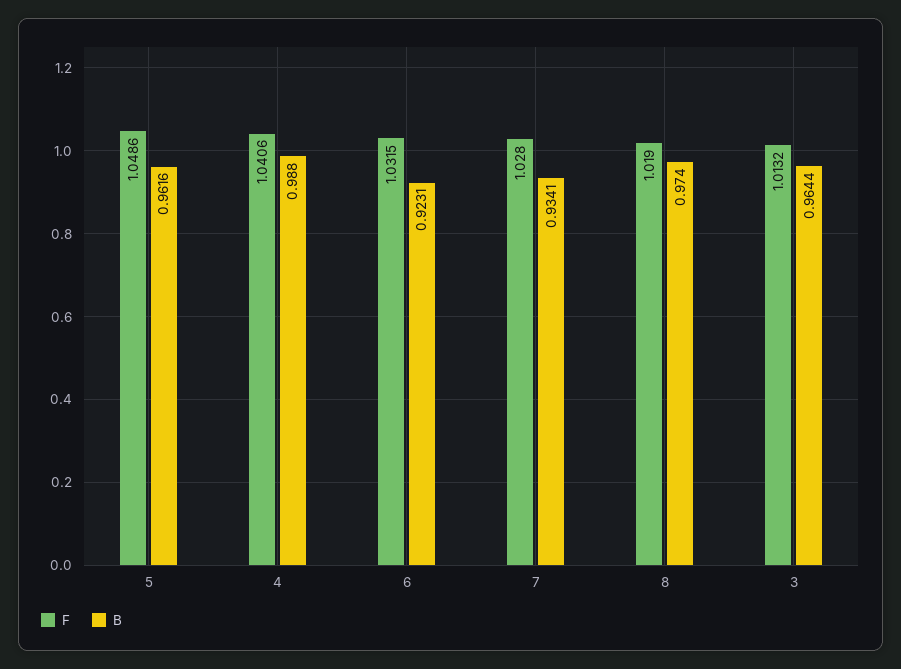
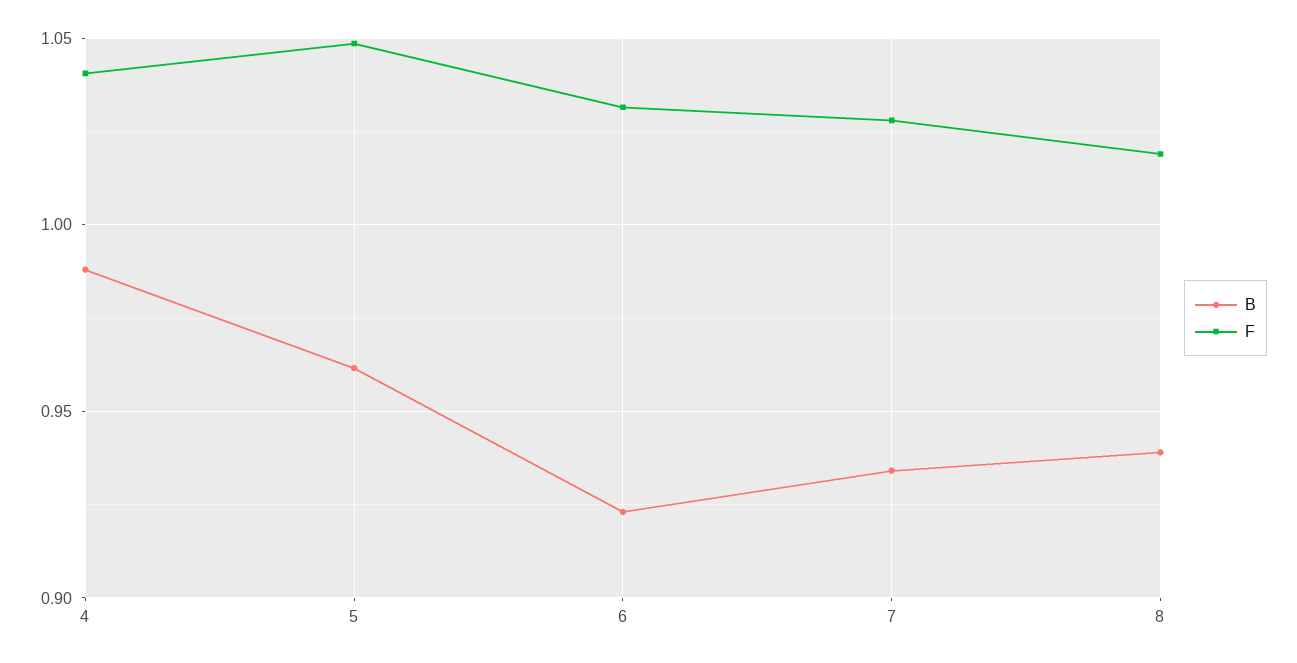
  {
    "F": {
      "5": 1.0486,
      "4": 1.0406,
      "6": 1.0315,
      "7": 1.028,
-     "8": 1.019,
+     "8": 1.019
-     "3": 1.0132
    },
    "B": {
      "5": 0.9616,
      "4": 0.988,
      "6": 0.9231,
      "7": 0.9341,
-     "8": 0.974,
+     "8": 0.94
-     "3": 0.9644
    }
  }

